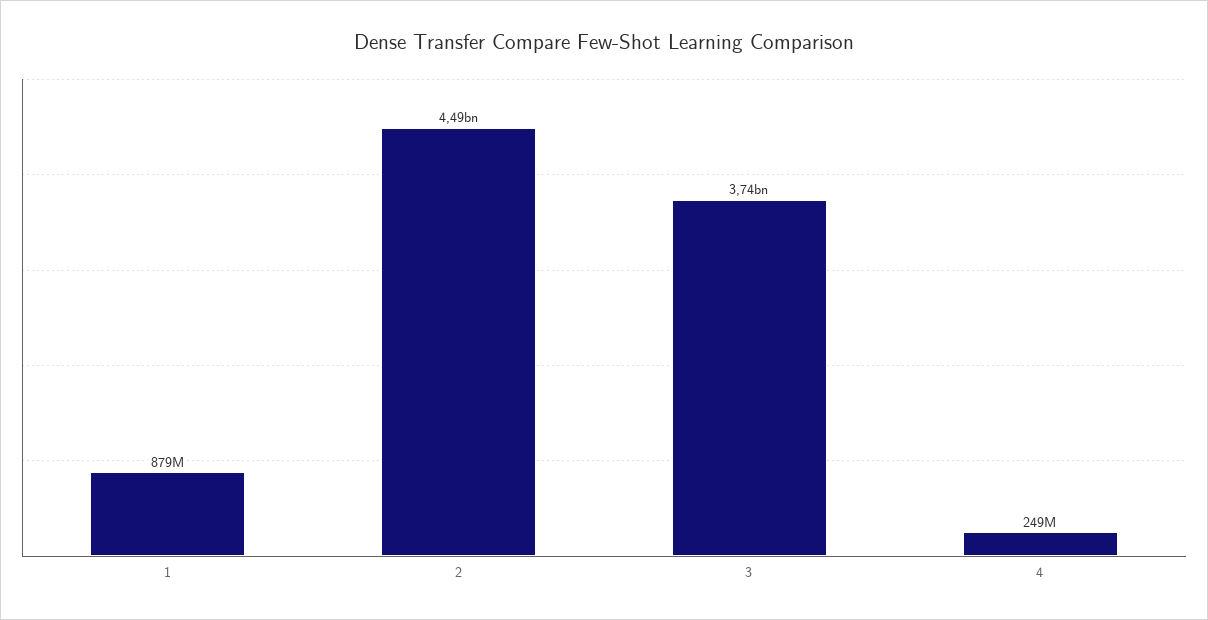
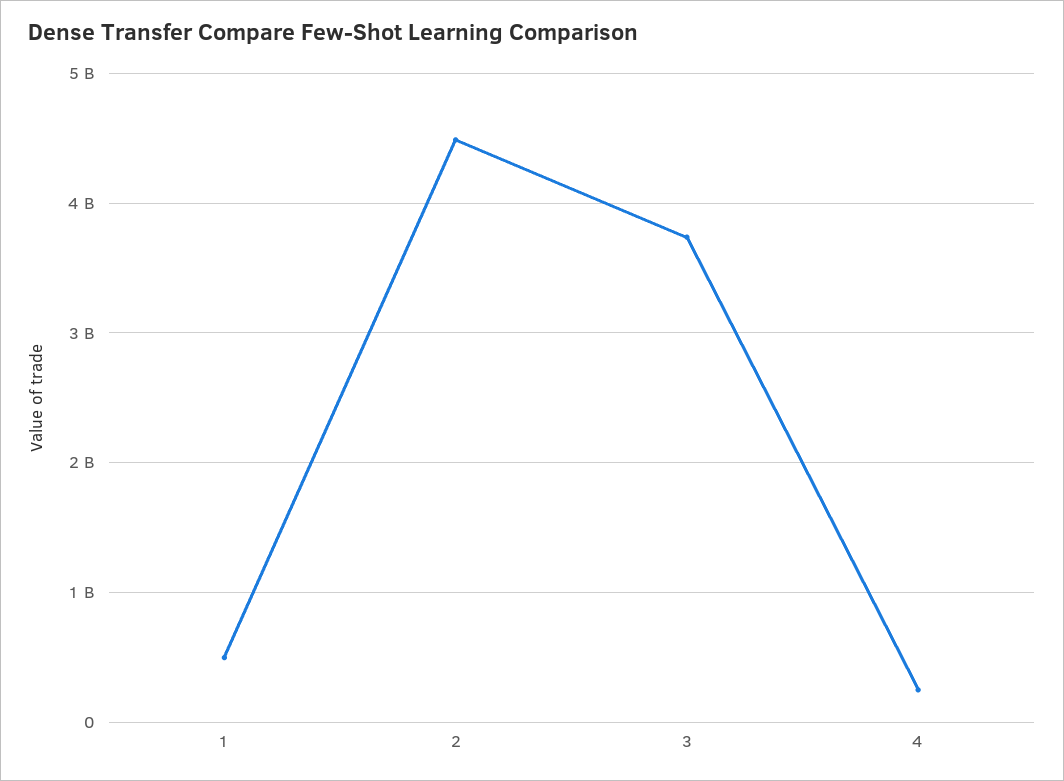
  {
-   "1": 879000000,
+   "1": 500000000,
    "2": 4490000000,
    "3": 3740000000,
    "4": 249000000
  }

